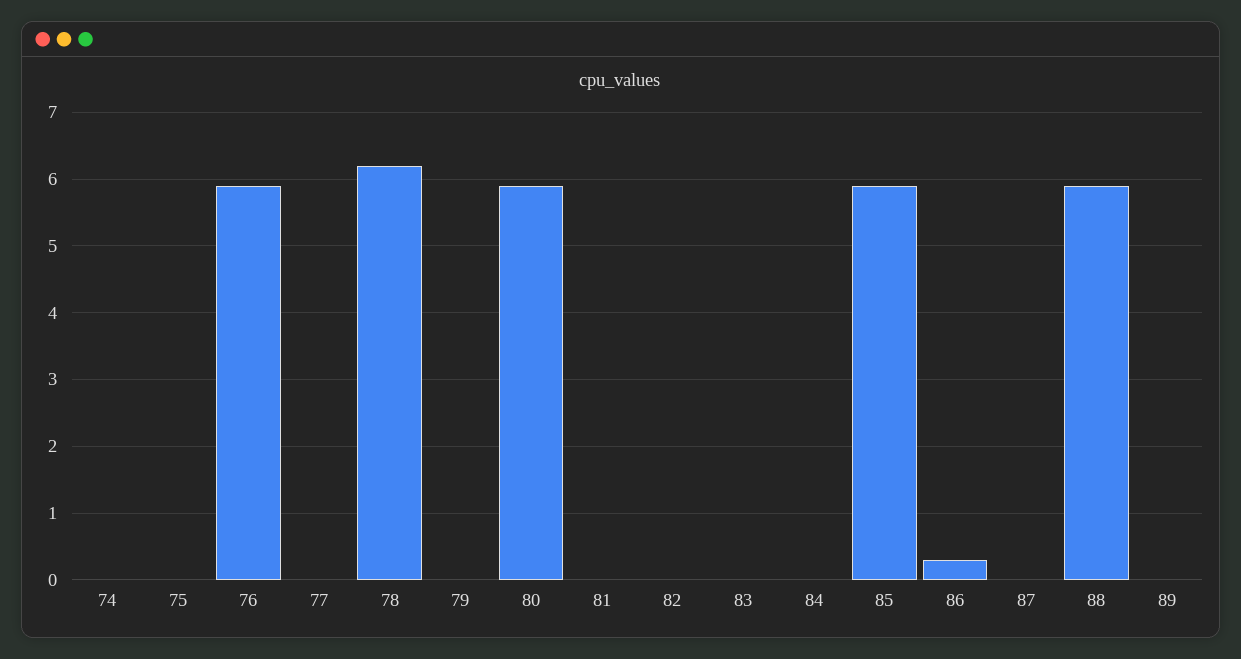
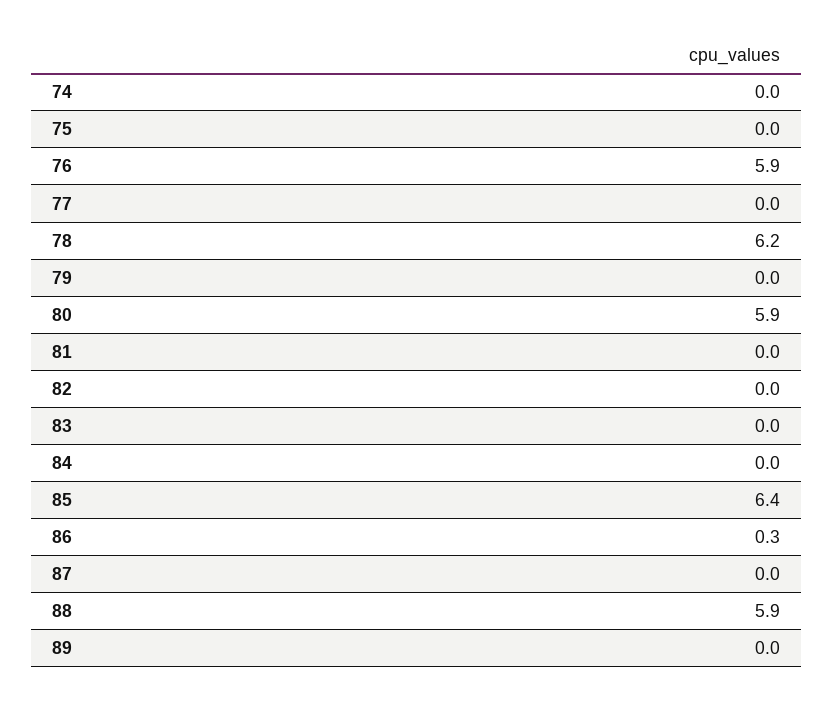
  {
    "74": 0,
    "75": 0,
    "76": 5.9,
    "77": 0,
    "78": 6.2,
    "79": 0,
    "80": 5.9,
    "81": 0,
    "82": 0,
    "83": 0,
    "84": 0,
-   "85": 5.9,
+   "85": 6.4,
    "86": 0.3,
    "87": 0,
    "88": 5.9,
    "89": 0
  }

